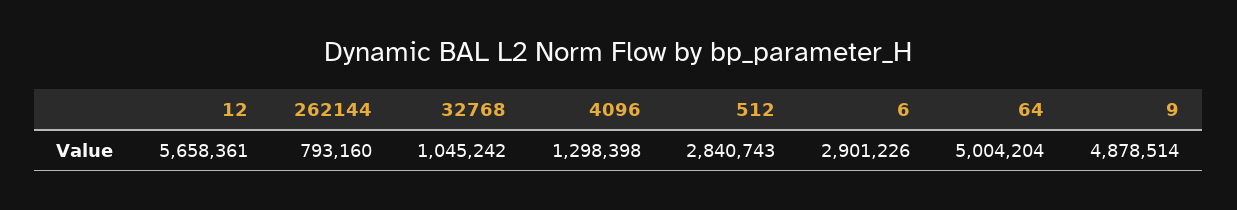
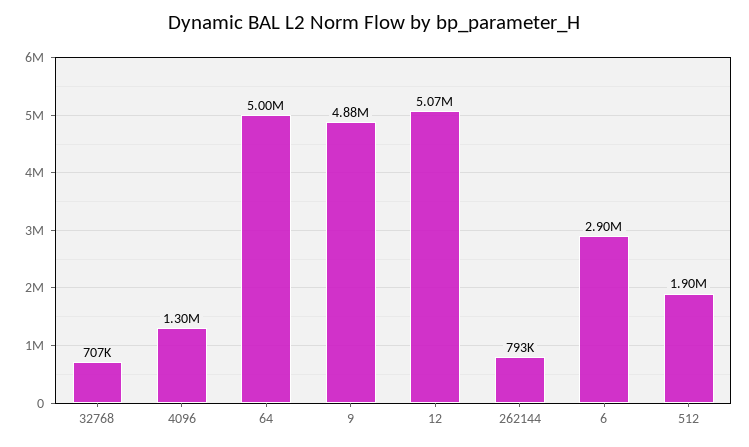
  {
-   "12": 5658361,
+   "12": 5070000,
    "262144": 793160,
-   "32768": 1045242,
+   "32768": 707000,
    "4096": 1298398,
-   "512": 2840743,
+   "512": 1900000,
    "6": 2901226,
    "64": 5004204,
    "9": 4878514
  }

